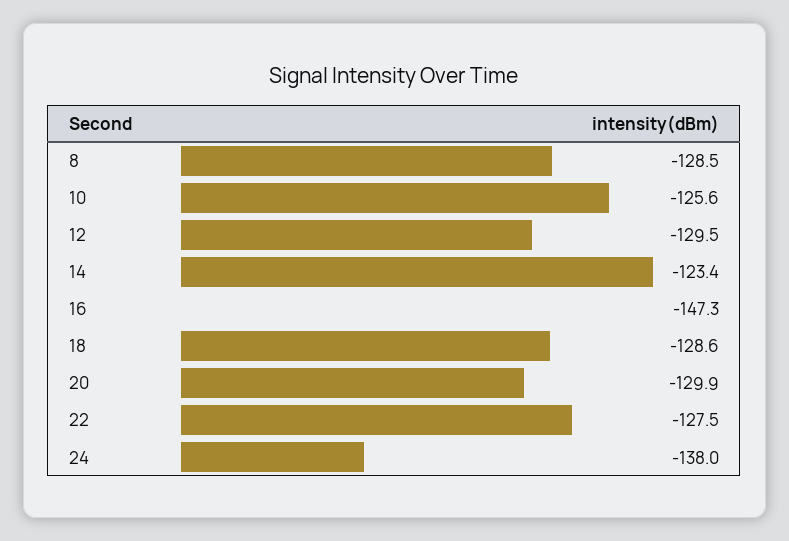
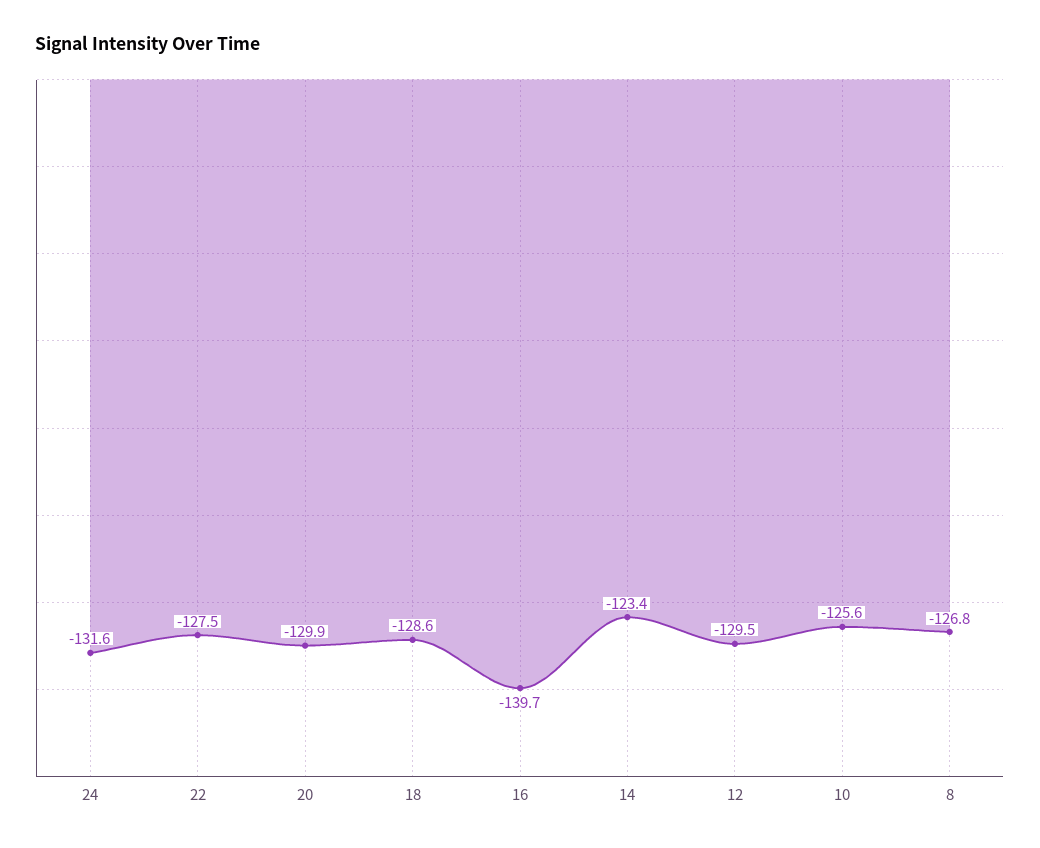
  {
-   "8": -128.5,
+   "8": -126.8,
    "10": -125.6,
    "12": -129.5,
    "14": -123.4,
-   "16": -147.3,
+   "16": -139.7,
    "18": -128.6,
    "20": -129.9,
    "22": -127.5,
-   "24": -138
+   "24": -131.6
  }

